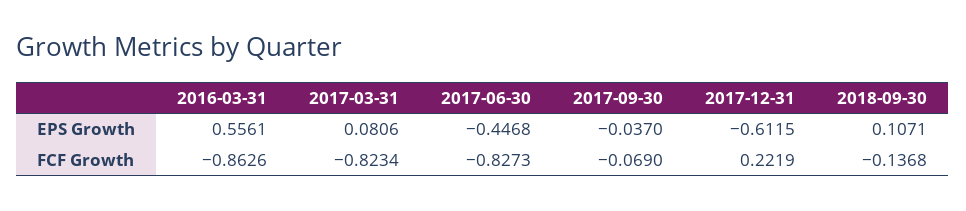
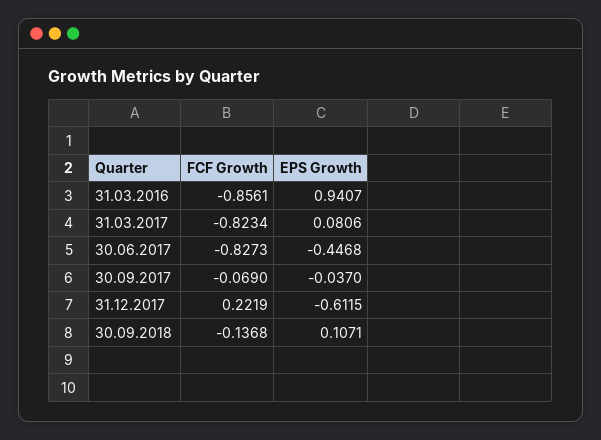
  {
    "2016-03-31": {
-     "EPS Growth": 0.5561,
+     "EPS Growth": 0.9407,
-     "FCF Growth": -0.8626
+     "FCF Growth": -0.8561
    },
    "2017-03-31": {
      "EPS Growth": 0.0806,
      "FCF Growth": -0.8234
    },
    "2017-06-30": {
      "EPS Growth": -0.4468,
      "FCF Growth": -0.8273
    },
    "2017-09-30": {
      "EPS Growth": -0.037,
      "FCF Growth": -0.069
    },
    "2017-12-31": {
      "EPS Growth": -0.6115,
      "FCF Growth": 0.2219
    },
    "2018-09-30": {
      "EPS Growth": 0.1071,
      "FCF Growth": -0.1368
    }
  }

